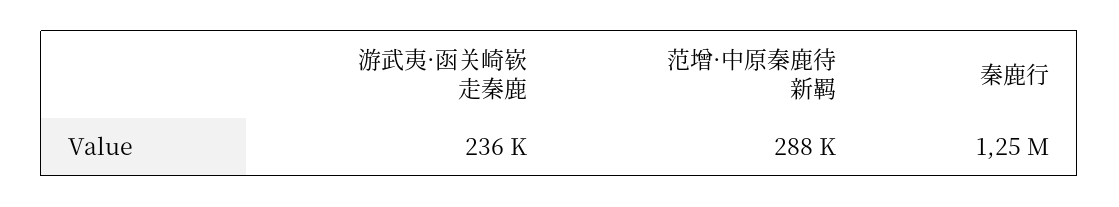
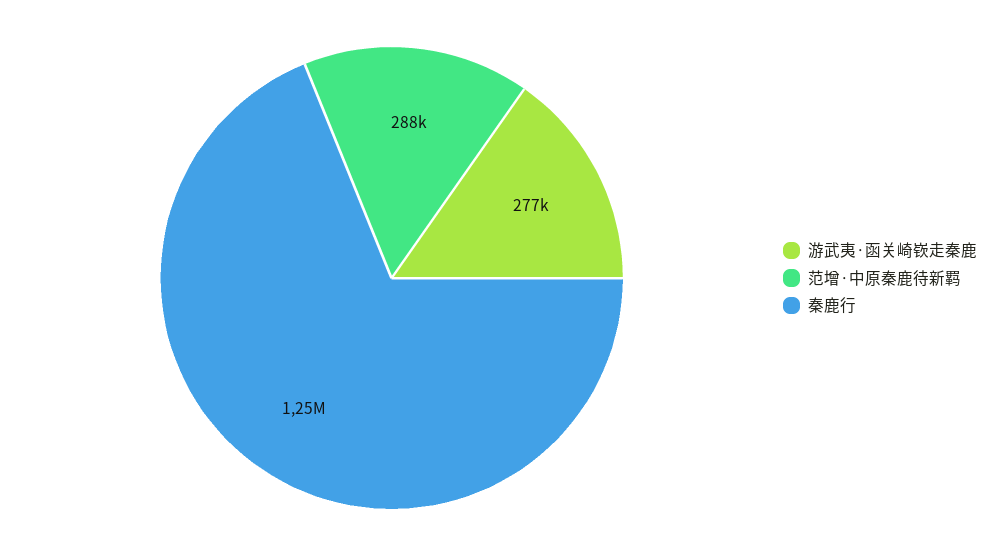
  {
-   "游武夷·函关崎嵚走秦鹿": 236000,
+   "游武夷·函关崎嵚走秦鹿": 277000,
    "范增·中原秦鹿待新羁": 288000,
    "秦鹿行": 1250000
  }

